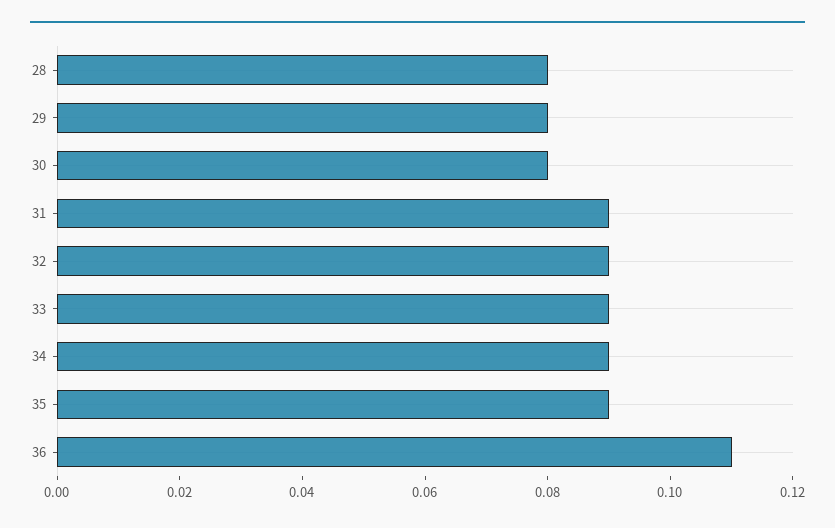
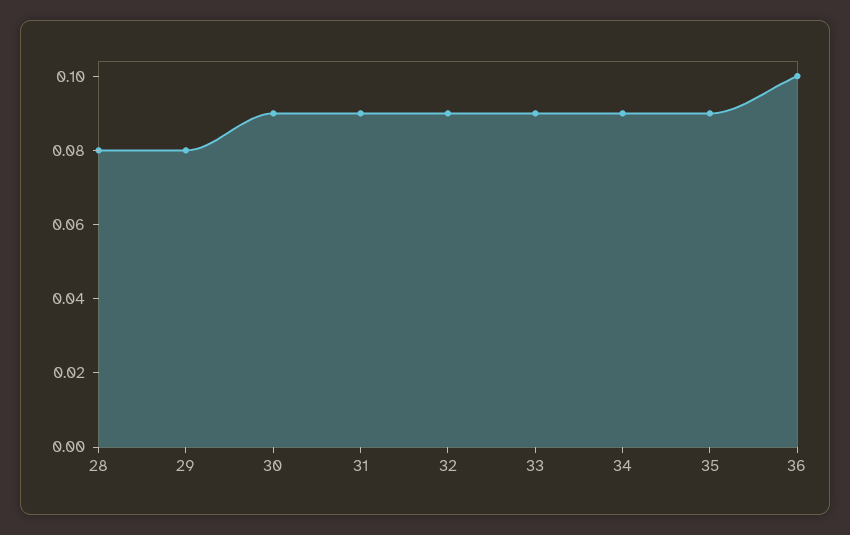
  {
    "28": 0.08,
    "29": 0.08,
-   "30": 0.08,
+   "30": 0.09,
    "31": 0.09,
    "32": 0.09,
    "33": 0.09,
    "34": 0.09,
    "35": 0.09,
-   "36": 0.11
+   "36": 0.1
  }

